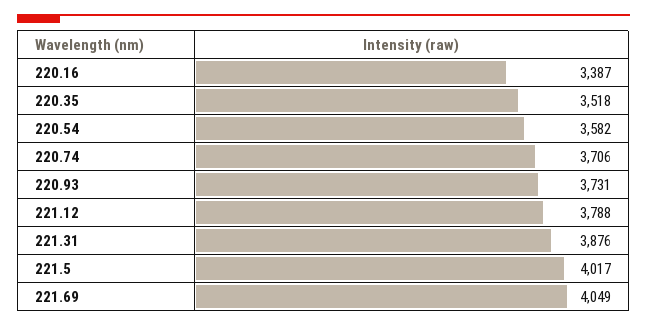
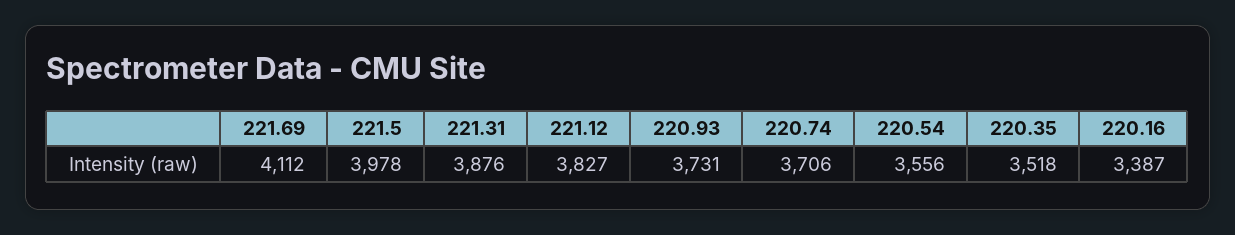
  {
    "220.16": 3387,
    "220.35": 3518,
-   "220.54": 3582,
+   "220.54": 3556,
    "220.74": 3706,
    "220.93": 3731,
-   "221.12": 3788,
+   "221.12": 3827,
    "221.31": 3876,
-   "221.5": 4017,
+   "221.5": 3978,
-   "221.69": 4049
+   "221.69": 4112
  }

